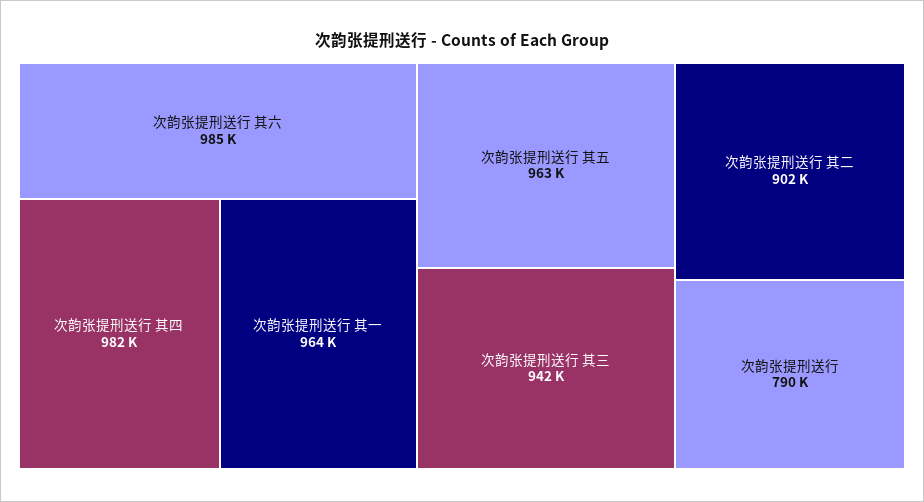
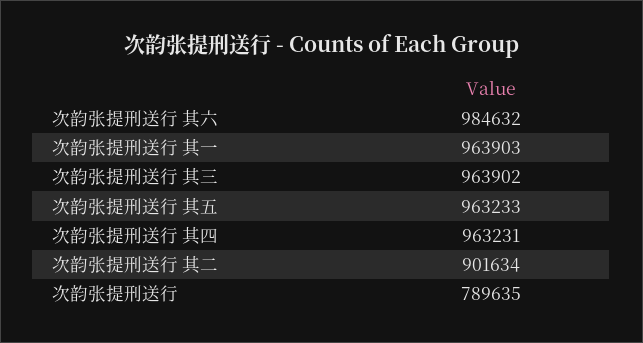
  {
    "次韵张提刑送行 其六": 984632,
-   "次韵张提刑送行 其四": 982000,
+   "次韵张提刑送行 其四": 963231,
    "次韵张提刑送行 其一": 963903,
    "次韵张提刑送行 其五": 963233,
-   "次韵张提刑送行 其三": 942000,
+   "次韵张提刑送行 其三": 963902,
    "次韵张提刑送行 其二": 901634,
    "次韵张提刑送行": 789635
  }

